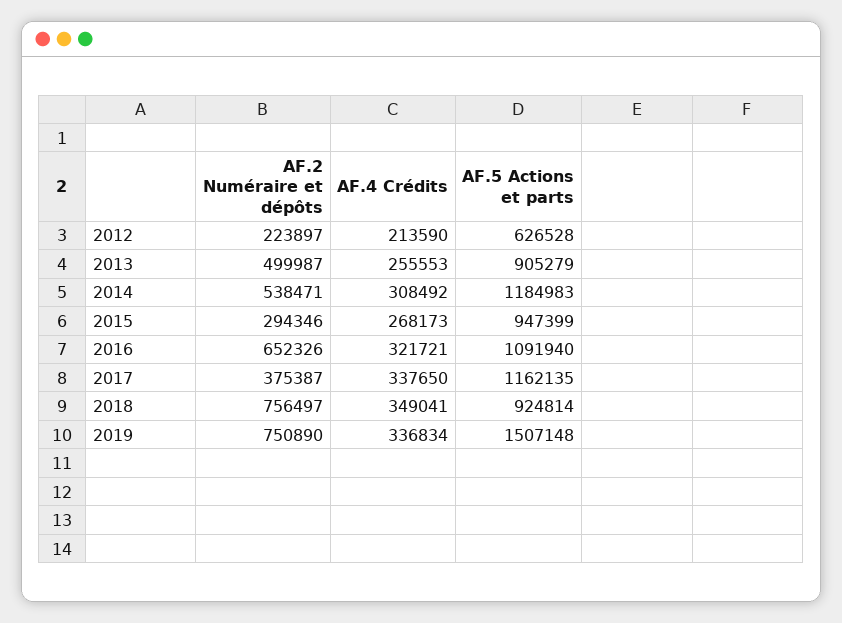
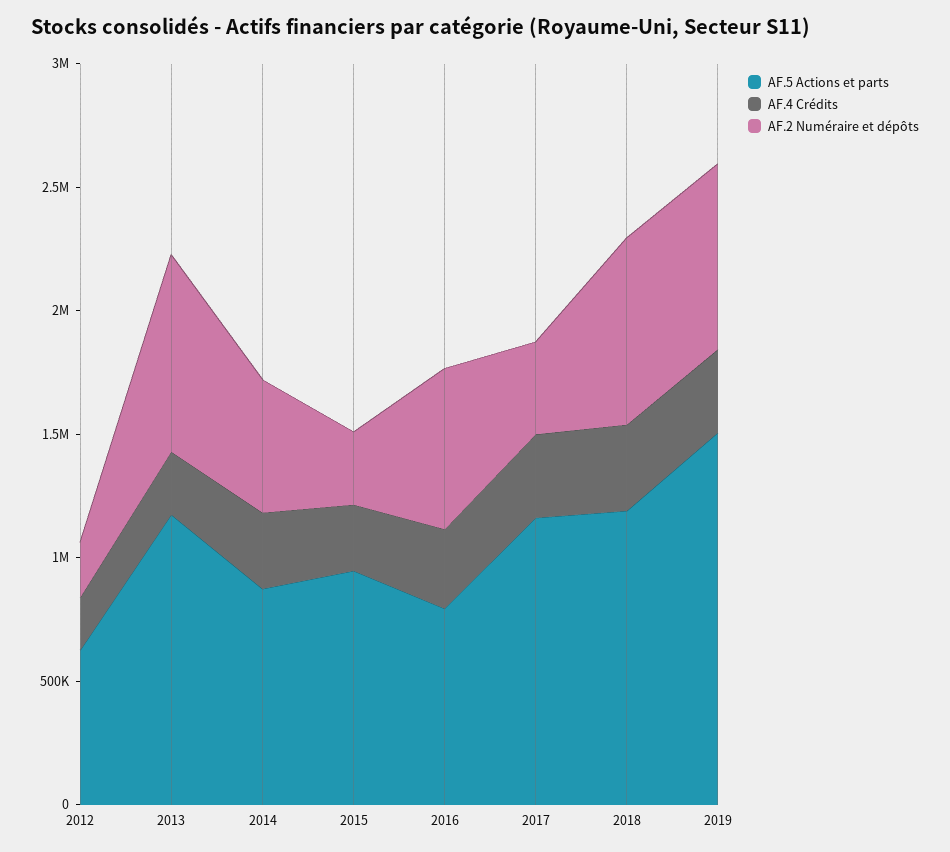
  {
    "AF.2 Numéraire et dépôts": {
      "2012": 223897,
-     "2013": 499987,
+     "2013": 800000,
      "2014": 538471,
      "2015": 294346,
      "2016": 652326,
      "2017": 375387,
      "2018": 756497,
      "2019": 750890
    },
    "AF.4 Crédits": {
      "2012": 213590,
      "2013": 255553,
      "2014": 308492,
      "2015": 268173,
      "2016": 321721,
      "2017": 337650,
      "2018": 349041,
      "2019": 336834
    },
    "AF.5 Actions et parts": {
      "2012": 626528,
-     "2013": 905279,
+     "2013": 1200000,
-     "2014": 1184983,
+     "2014": 900000,
      "2015": 947399,
-     "2016": 1091940,
+     "2016": 800000,
      "2017": 1162135,
-     "2018": 924814,
+     "2018": 1200000,
      "2019": 1507148
    }
  }

